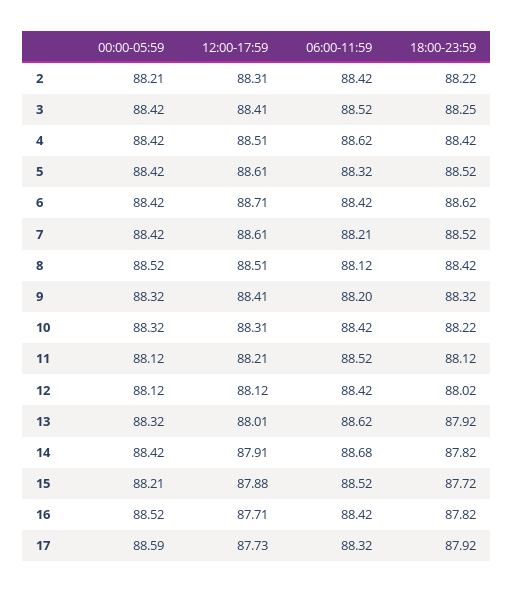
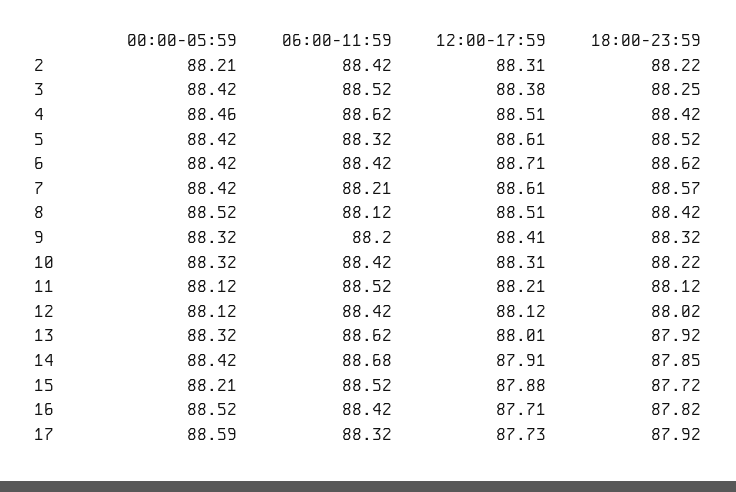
  {
    "00:00-05:59": {
      "2": 88.21,
      "3": 88.42,
-     "4": 88.42,
+     "4": 88.46,
      "5": 88.42,
      "6": 88.42,
      "7": 88.42,
      "8": 88.52,
      "9": 88.32,
      "10": 88.32,
      "11": 88.12,
      "12": 88.12,
      "13": 88.32,
      "14": 88.42,
      "15": 88.21,
      "16": 88.52,
      "17": 88.59
    },
    "12:00-17:59": {
      "2": 88.31,
-     "3": 88.41,
+     "3": 88.38,
      "4": 88.51,
      "5": 88.61,
      "6": 88.71,
      "7": 88.61,
      "8": 88.51,
      "9": 88.41,
      "10": 88.31,
      "11": 88.21,
      "12": 88.12,
      "13": 88.01,
      "14": 87.91,
      "15": 87.88,
      "16": 87.71,
      "17": 87.73
    },
    "06:00-11:59": {
      "2": 88.42,
      "3": 88.52,
      "4": 88.62,
      "5": 88.32,
      "6": 88.42,
      "7": 88.21,
      "8": 88.12,
      "9": 88.2,
      "10": 88.42,
      "11": 88.52,
      "12": 88.42,
      "13": 88.62,
      "14": 88.68,
      "15": 88.52,
      "16": 88.42,
      "17": 88.32
    },
    "18:00-23:59": {
      "2": 88.22,
      "3": 88.25,
      "4": 88.42,
      "5": 88.52,
      "6": 88.62,
-     "7": 88.52,
+     "7": 88.57,
      "8": 88.42,
      "9": 88.32,
      "10": 88.22,
      "11": 88.12,
      "12": 88.02,
      "13": 87.92,
-     "14": 87.82,
+     "14": 87.85,
      "15": 87.72,
      "16": 87.82,
      "17": 87.92
    }
  }

